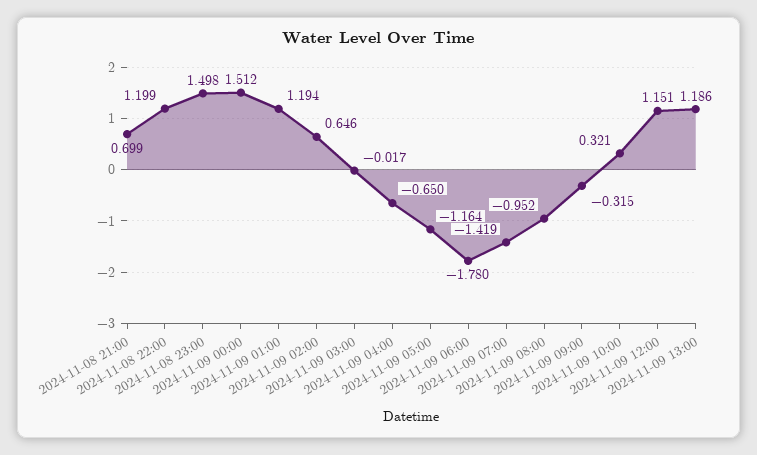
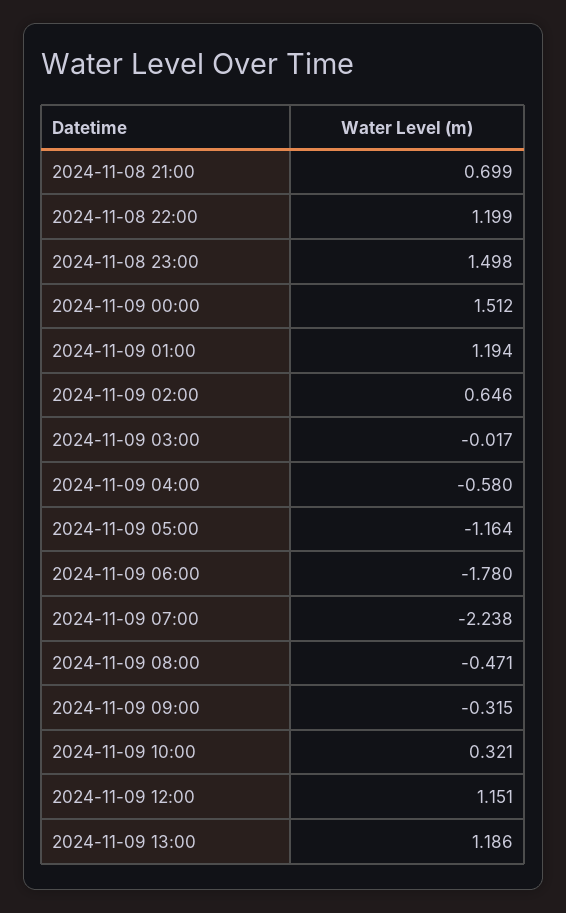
  {
    "2024-11-08 21:00": 0.699,
    "2024-11-08 22:00": 1.199,
    "2024-11-08 23:00": 1.498,
    "2024-11-09 00:00": 1.512,
    "2024-11-09 01:00": 1.194,
    "2024-11-09 02:00": 0.646,
    "2024-11-09 03:00": -0.017,
-   "2024-11-09 04:00": -0.65,
+   "2024-11-09 04:00": -0.58,
    "2024-11-09 05:00": -1.164,
    "2024-11-09 06:00": -1.78,
-   "2024-11-09 07:00": -1.419,
+   "2024-11-09 07:00": -2.238,
-   "2024-11-09 08:00": -0.952,
+   "2024-11-09 08:00": -0.471,
    "2024-11-09 09:00": -0.315,
    "2024-11-09 10:00": 0.321,
    "2024-11-09 12:00": 1.151,
    "2024-11-09 13:00": 1.186
  }

